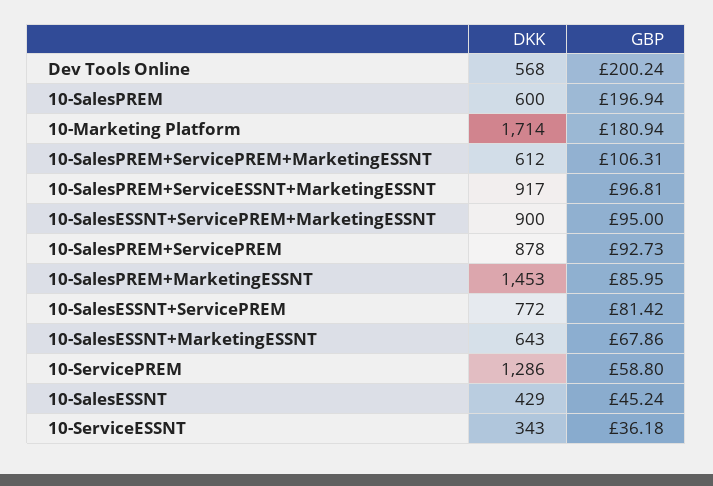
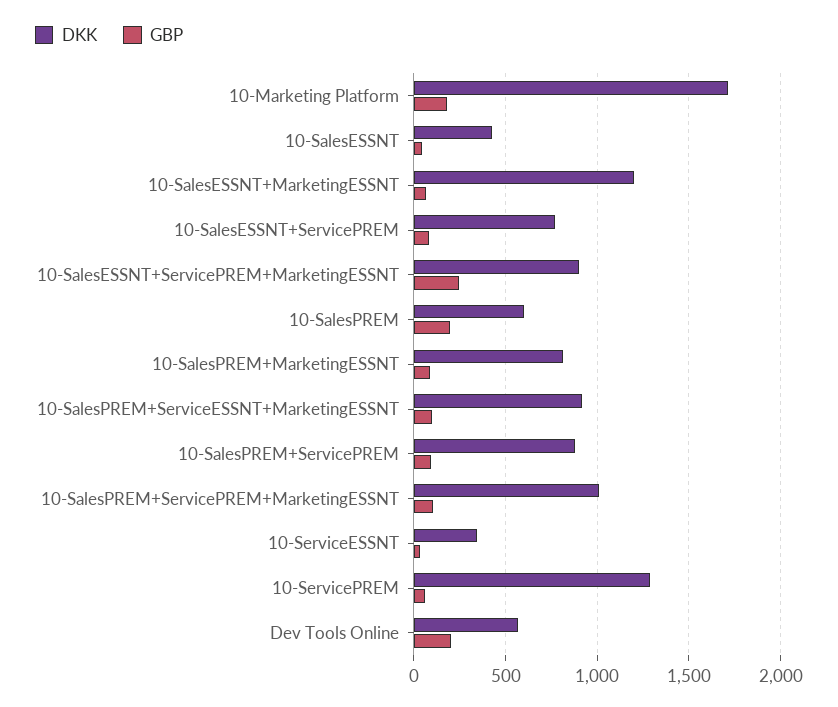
  {
    "DKK": {
      "Dev Tools Online": 568,
      "10-SalesPREM": 600,
      "10-Marketing Platform": 1714,
-     "10-SalesPREM+ServicePREM+MarketingESSNT": 612,
+     "10-SalesPREM+ServicePREM+MarketingESSNT": 1000,
      "10-SalesPREM+ServiceESSNT+MarketingESSNT": 917,
      "10-SalesESSNT+ServicePREM+MarketingESSNT": 900,
      "10-SalesPREM+ServicePREM": 878,
-     "10-SalesPREM+MarketingESSNT": 1453,
+     "10-SalesPREM+MarketingESSNT": 800,
      "10-SalesESSNT+ServicePREM": 772,
-     "10-SalesESSNT+MarketingESSNT": 643,
+     "10-SalesESSNT+MarketingESSNT": 1200,
      "10-ServicePREM": 1286,
      "10-SalesESSNT": 429,
      "10-ServiceESSNT": 343
    },
    "GBP": {
      "Dev Tools Online": 200.24,
      "10-SalesPREM": 196.94,
      "10-Marketing Platform": 180.94,
      "10-SalesPREM+ServicePREM+MarketingESSNT": 106.31,
      "10-SalesPREM+ServiceESSNT+MarketingESSNT": 96.81,
-     "10-SalesESSNT+ServicePREM+MarketingESSNT": 95,
+     "10-SalesESSNT+ServicePREM+MarketingESSNT": 250,
      "10-SalesPREM+ServicePREM": 92.73,
      "10-SalesPREM+MarketingESSNT": 85.95,
      "10-SalesESSNT+ServicePREM": 81.42,
      "10-SalesESSNT+MarketingESSNT": 67.86,
      "10-ServicePREM": 58.8,
      "10-SalesESSNT": 45.24,
      "10-ServiceESSNT": 36.18
    }
  }

